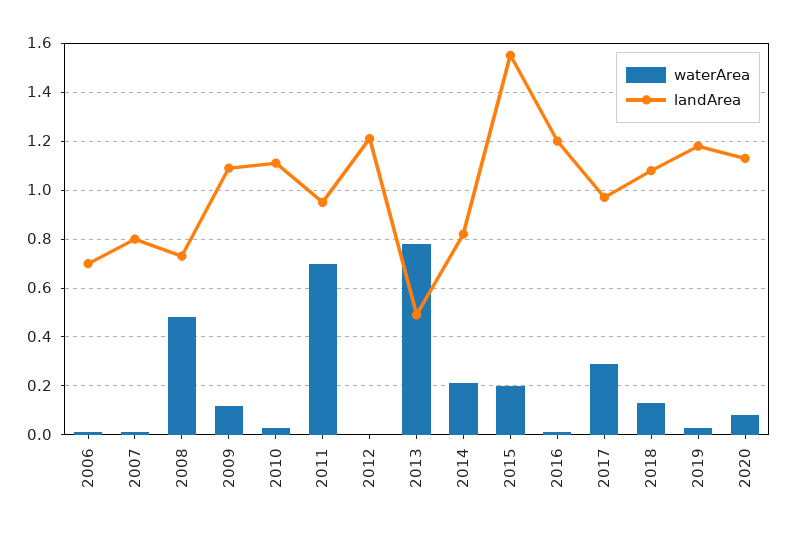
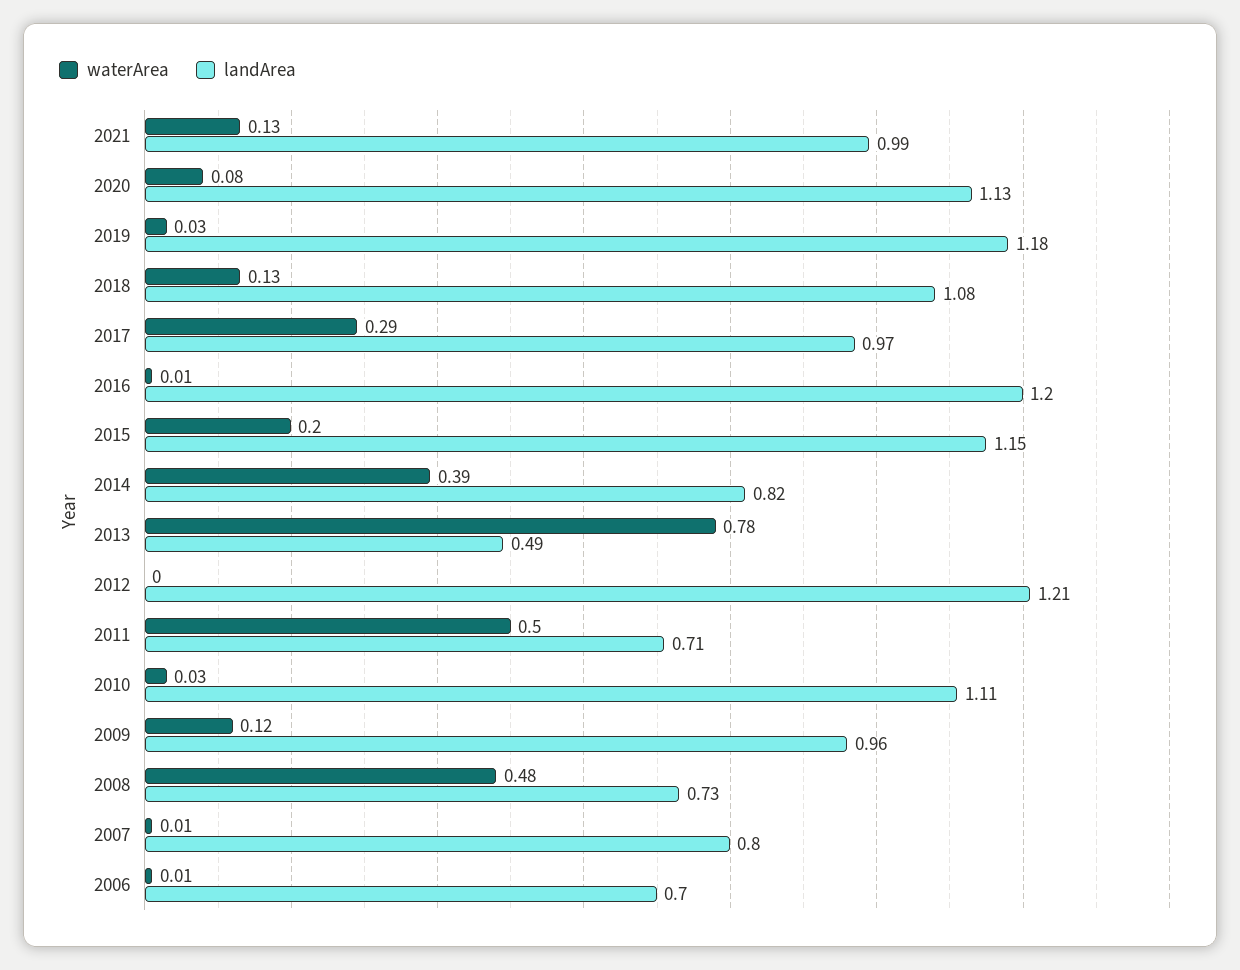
  {
    "waterArea": {
      "2006": 0.01,
      "2007": 0.01,
      "2008": 0.48,
      "2009": 0.12,
      "2010": 0.03,
-     "2011": 0.7,
+     "2011": 0.5,
      "2012": 0,
      "2013": 0.78,
-     "2014": 0.2,
+     "2014": 0.39,
      "2015": 0.2,
      "2016": 0.01,
      "2017": 0.29,
      "2018": 0.13,
      "2019": 0.03,
-     "2020": 0.08
+     "2020": 0.08,
+     "2021": 0.13
    },
    "landArea": {
      "2006": 0.7,
      "2007": 0.8,
      "2008": 0.73,
-     "2009": 1.1,
+     "2009": 0.96,
      "2010": 1.11,
-     "2011": 0.95,
+     "2011": 0.71,
      "2012": 1.21,
      "2013": 0.49,
      "2014": 0.82,
-     "2015": 1.55,
+     "2015": 1.15,
      "2016": 1.2,
      "2017": 0.97,
      "2018": 1.08,
      "2019": 1.18,
-     "2020": 1.13
+     "2020": 1.13,
+     "2021": 0.99
    }
  }

